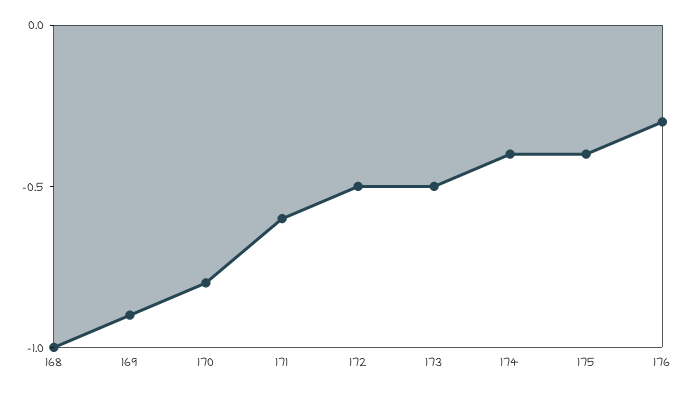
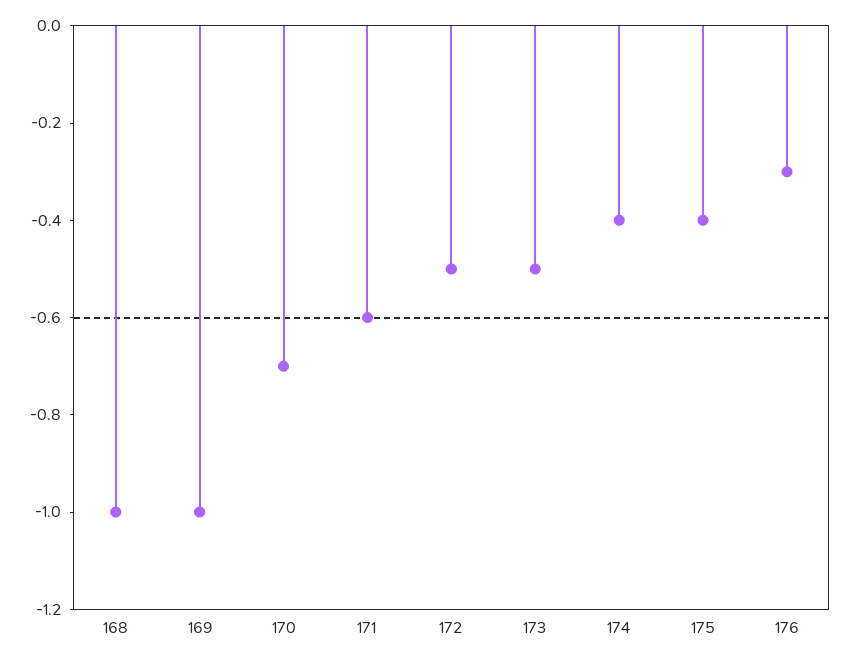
  {
    "168": -1,
-   "169": -0.9,
+   "169": -1,
-   "170": -0.8,
+   "170": -0.7,
    "171": -0.6,
    "172": -0.5,
    "173": -0.5,
    "174": -0.4,
    "175": -0.4,
    "176": -0.3
  }

